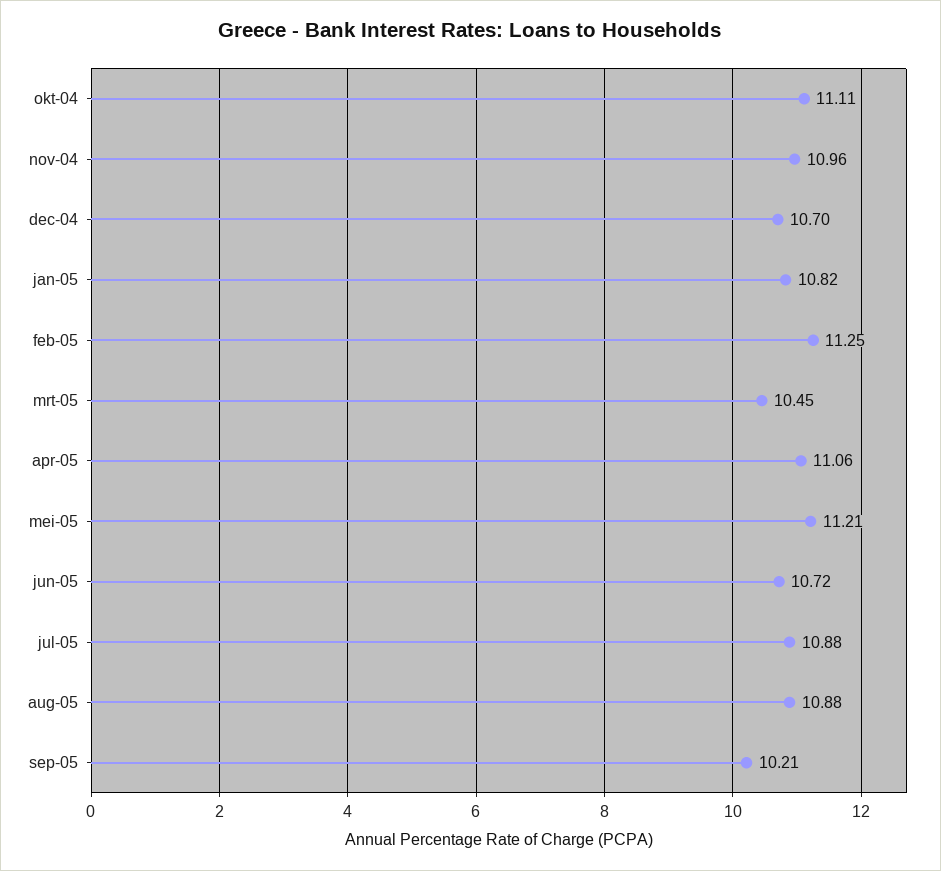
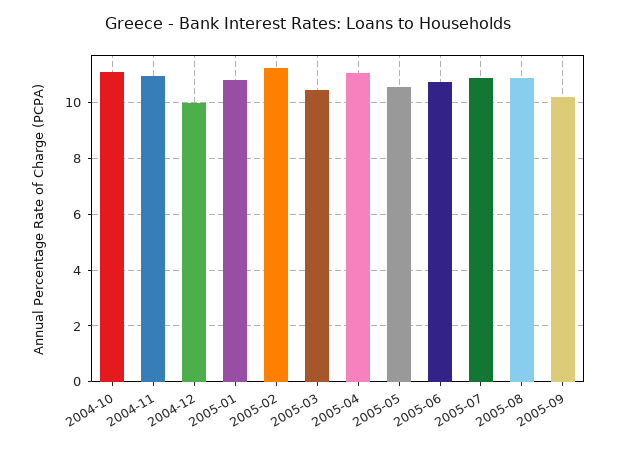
  {
    "okt-04": 11.11,
    "nov-04": 10.96,
-   "dec-04": 10.7,
+   "dec-04": 10,
    "jan-05": 10.82,
    "feb-05": 11.25,
    "mrt-05": 10.45,
    "apr-05": 11.06,
-   "mei-05": 11.21,
+   "mei-05": 10.5,
    "jun-05": 10.72,
    "jul-05": 10.88,
    "aug-05": 10.88,
    "sep-05": 10.21
  }

